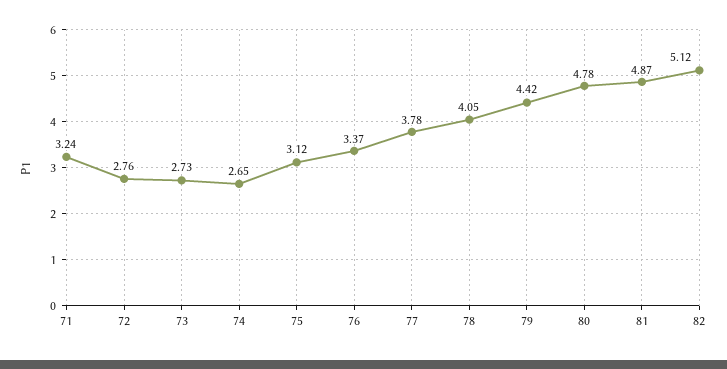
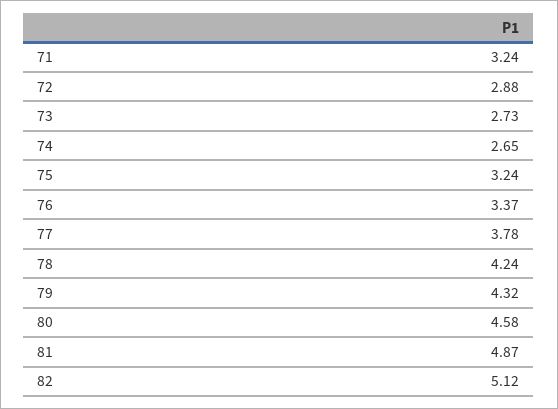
  {
    "71": 3.24,
-   "72": 2.76,
+   "72": 2.88,
    "73": 2.73,
    "74": 2.65,
-   "75": 3.12,
+   "75": 3.24,
    "76": 3.37,
    "77": 3.78,
-   "78": 4.05,
+   "78": 4.24,
-   "79": 4.42,
+   "79": 4.32,
-   "80": 4.78,
+   "80": 4.58,
    "81": 4.87,
    "82": 5.12
  }

